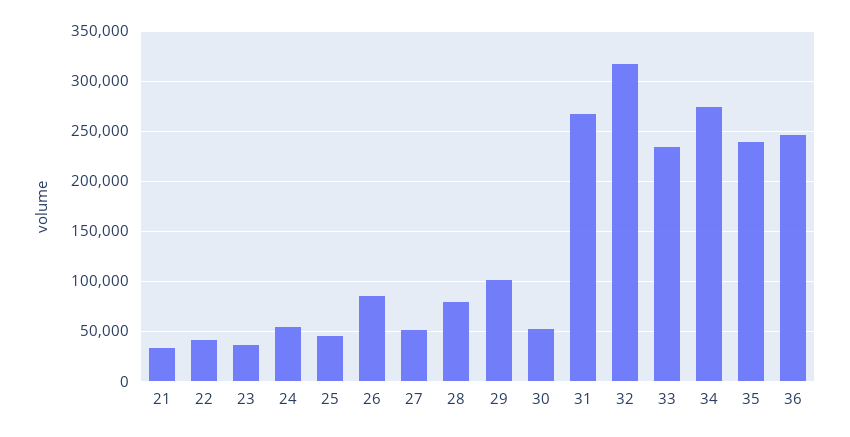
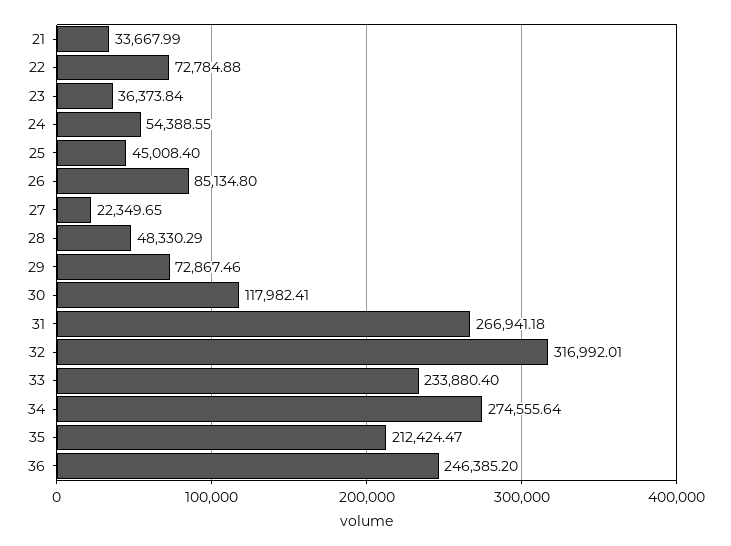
  {
    "21": 33667.99,
-   "22": 40000,
+   "22": 72784.88,
    "23": 36373.84,
    "24": 54388.55,
    "25": 45008.4,
    "26": 85134.8,
-   "27": 50000,
+   "27": 22349.65,
-   "28": 80000,
+   "28": 48330.29,
-   "29": 100000,
+   "29": 72867.46,
-   "30": 50000,
+   "30": 117982.41,
    "31": 266941.18,
    "32": 316992.01,
    "33": 233880.4,
    "34": 274555.64,
-   "35": 240000,
+   "35": 212424.47,
    "36": 246385.2
  }

